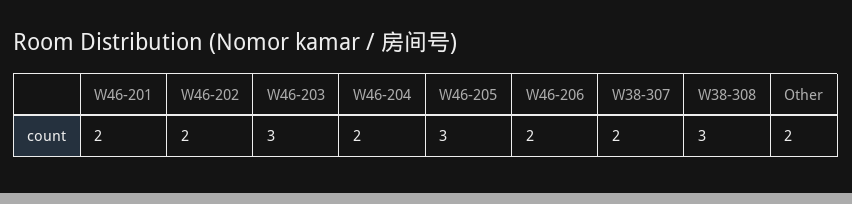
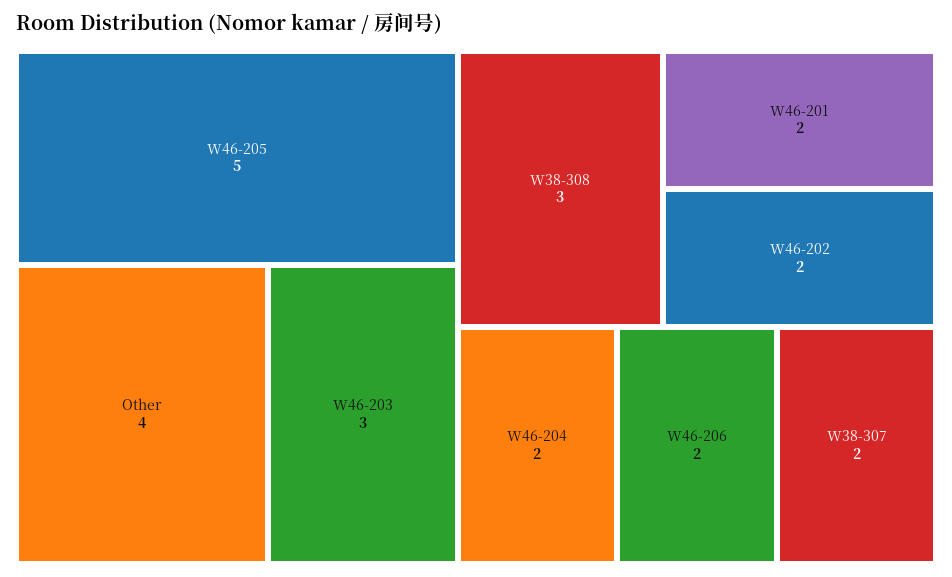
  {
    "W46-201": 2,
    "W46-202": 2,
    "W46-203": 3,
    "W46-204": 2,
-   "W46-205": 3,
+   "W46-205": 5,
    "W46-206": 2,
    "W38-307": 2,
    "W38-308": 3,
-   "Other": 2
+   "Other": 4
  }

